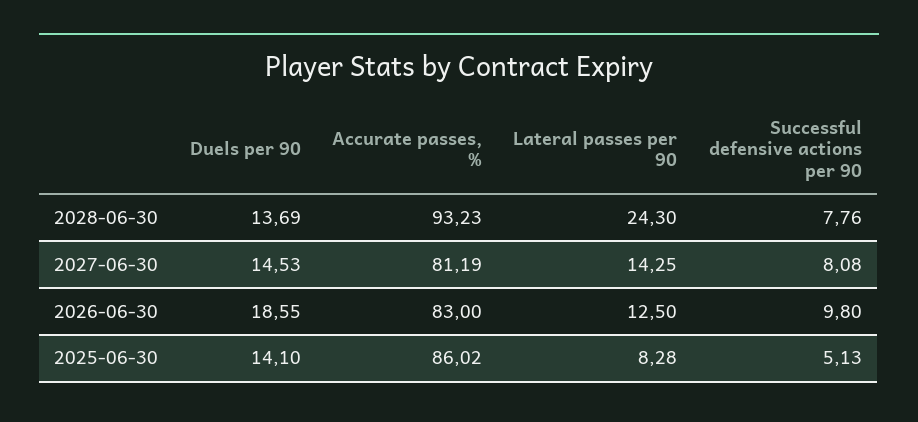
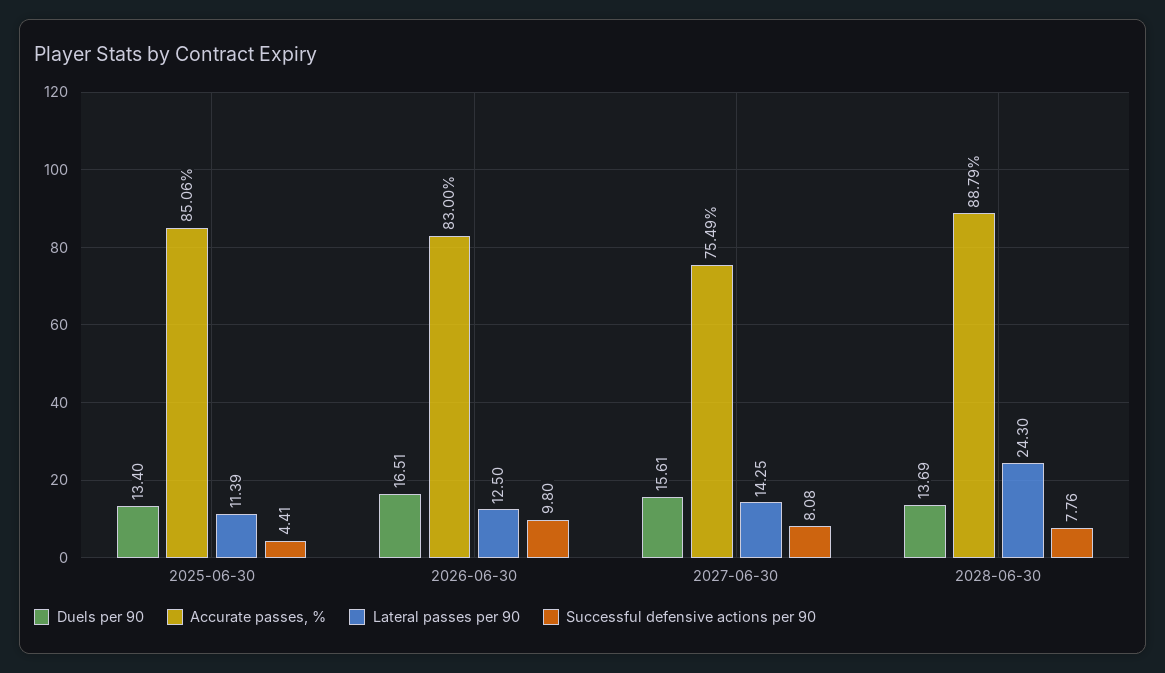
  {
    "Duels per 90": {
      "2028-06-30": 13.69,
-     "2027-06-30": 14.53,
+     "2027-06-30": 15.61,
-     "2026-06-30": 18.55,
+     "2026-06-30": 16.51,
-     "2025-06-30": 14.1
+     "2025-06-30": 13.4
    },
    "Accurate passes, %": {
-     "2028-06-30": 93.23,
+     "2028-06-30": 88.79,
-     "2027-06-30": 81.19,
+     "2027-06-30": 75.49,
      "2026-06-30": 83,
-     "2025-06-30": 86.02
+     "2025-06-30": 85.06
    },
    "Lateral passes per 90": {
      "2028-06-30": 24.3,
      "2027-06-30": 14.25,
      "2026-06-30": 12.5,
-     "2025-06-30": 8.28
+     "2025-06-30": 11.39
    },
    "Successful defensive actions per 90": {
      "2028-06-30": 7.76,
      "2027-06-30": 8.08,
      "2026-06-30": 9.8,
-     "2025-06-30": 5.13
+     "2025-06-30": 4.41
    }
  }

